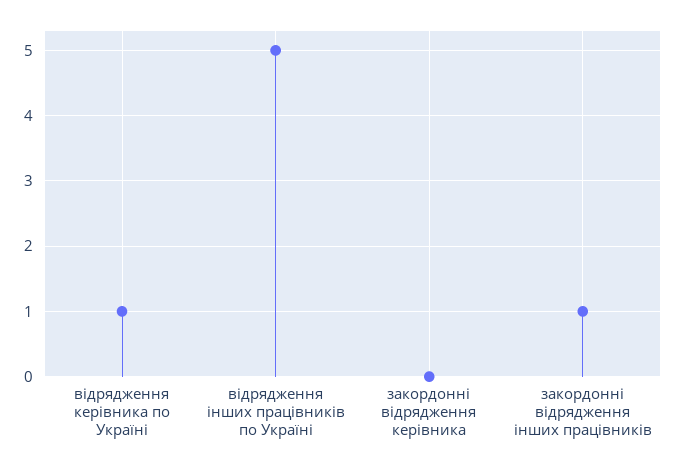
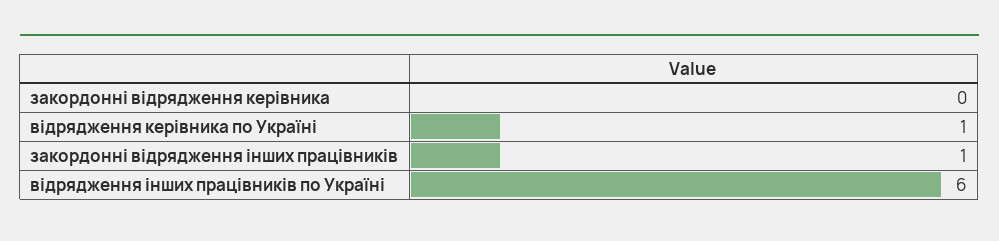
  {
    "відрядження керівника по Україні": 1,
-   "відрядження інших працівників по Україні": 5,
+   "відрядження інших працівників по Україні": 6,
    "закордонні відрядження керівника": 0,
    "закордонні відрядження інших працівників": 1
  }

